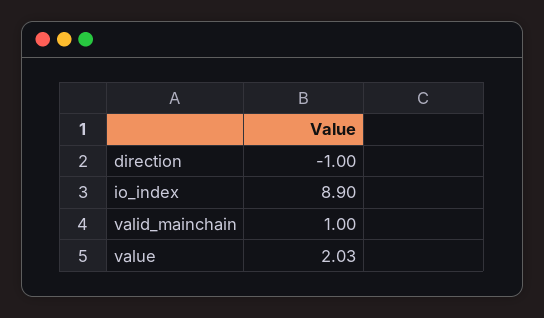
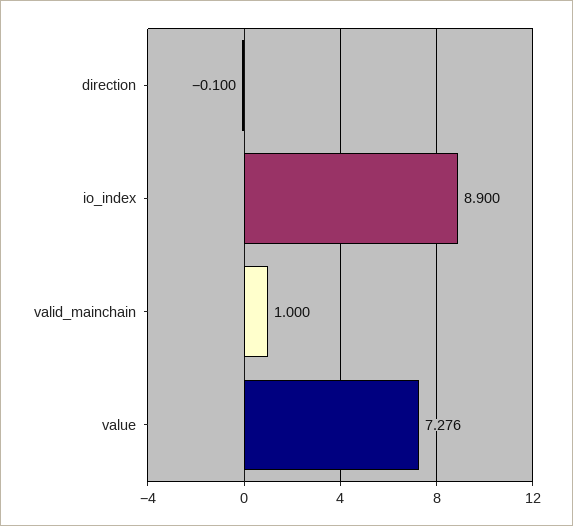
  {
-   "direction": -1,
+   "direction": -0.1,
    "io_index": 8.9,
    "valid_mainchain": 1,
-   "value": 2.03
+   "value": 7.276
  }

